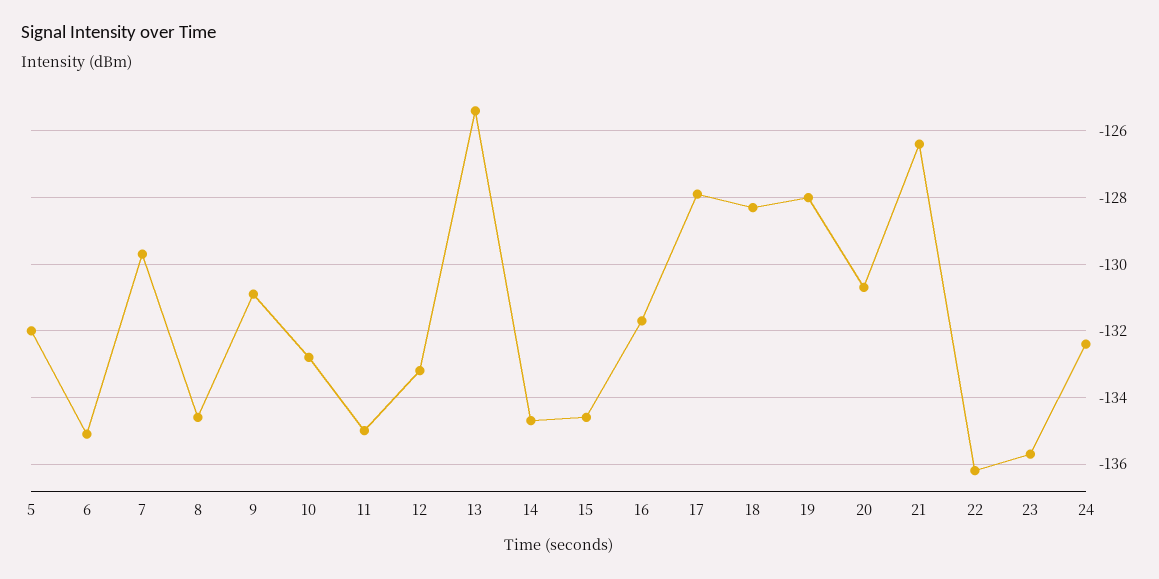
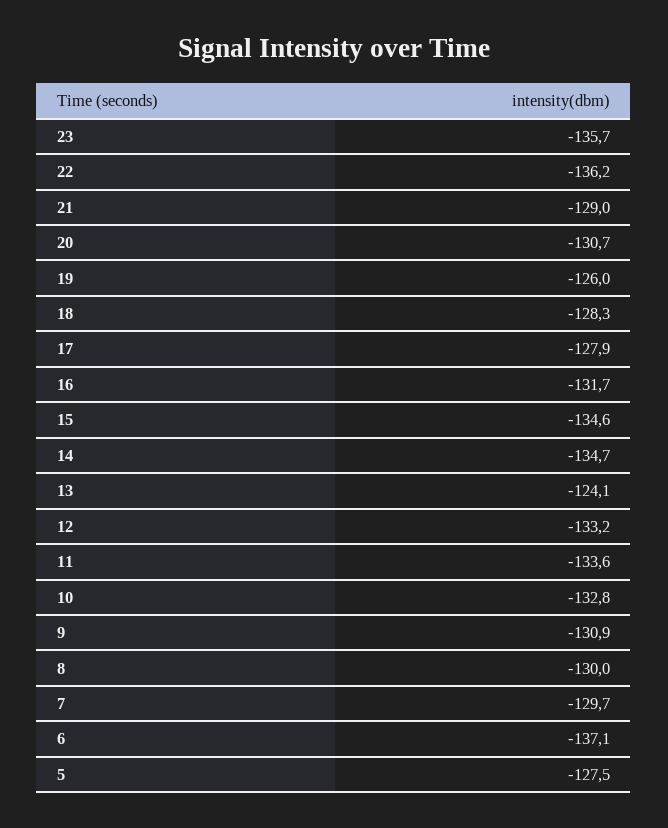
  {
-   "5": -132,
+   "5": -127.5,
-   "6": -135,
+   "6": -137.1,
    "7": -129.7,
-   "8": -134.5,
+   "8": -130,
    "9": -130.9,
    "10": -132.8,
-   "11": -135,
+   "11": -133.6,
    "12": -133.2,
-   "13": -125.5,
+   "13": -124.1,
    "14": -134.7,
    "15": -134.6,
    "16": -131.7,
    "17": -127.9,
    "18": -128.3,
-   "19": -128,
+   "19": -126,
    "20": -130.7,
-   "21": -126.5,
+   "21": -129,
    "22": -136.2,
-   "23": -135.7,
+   "23": -135.7
-   "24": -132.5
  }

